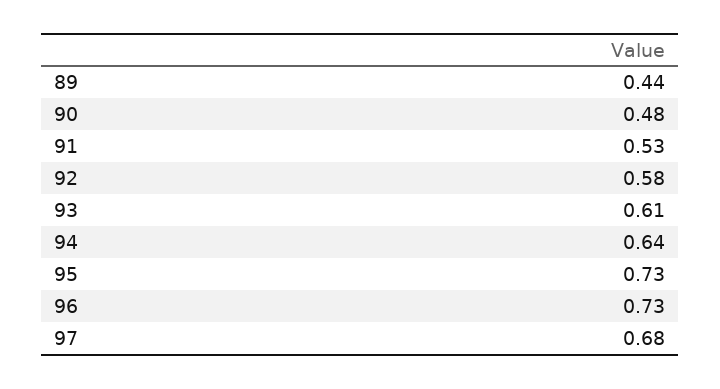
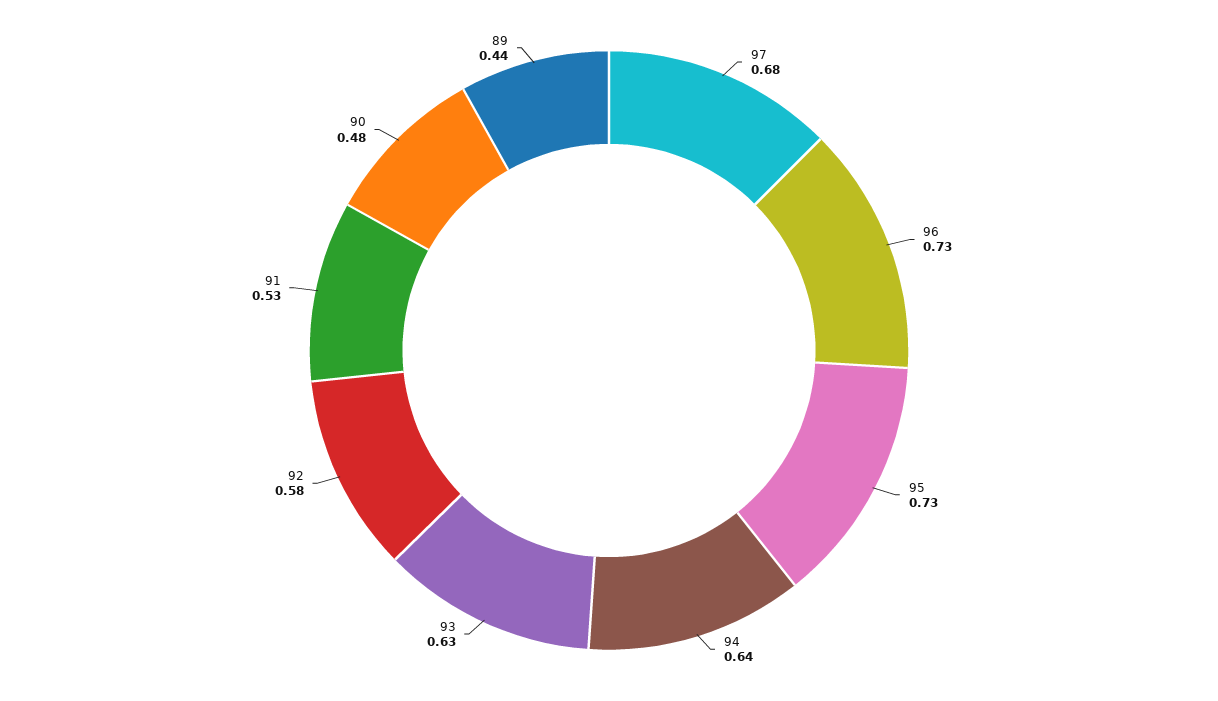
  {
    "89": 0.44,
    "90": 0.48,
    "91": 0.53,
    "92": 0.58,
-   "93": 0.61,
+   "93": 0.63,
    "94": 0.64,
    "95": 0.73,
    "96": 0.73,
    "97": 0.68
  }

